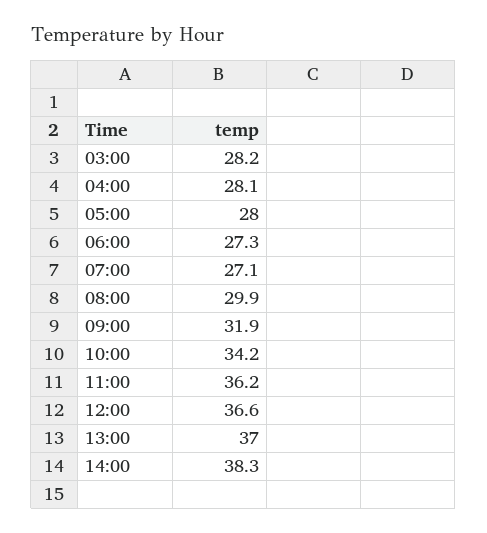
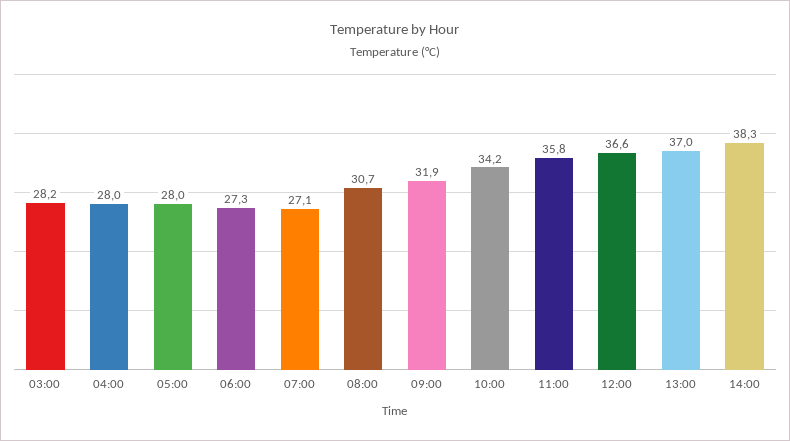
  {
    "03:00": 28.2,
-   "04:00": 28.1,
+   "04:00": 28,
    "05:00": 28,
    "06:00": 27.3,
    "07:00": 27.1,
-   "08:00": 29.9,
+   "08:00": 30.7,
    "09:00": 31.9,
    "10:00": 34.2,
-   "11:00": 36.2,
+   "11:00": 35.8,
    "12:00": 36.6,
    "13:00": 37,
    "14:00": 38.3
  }

